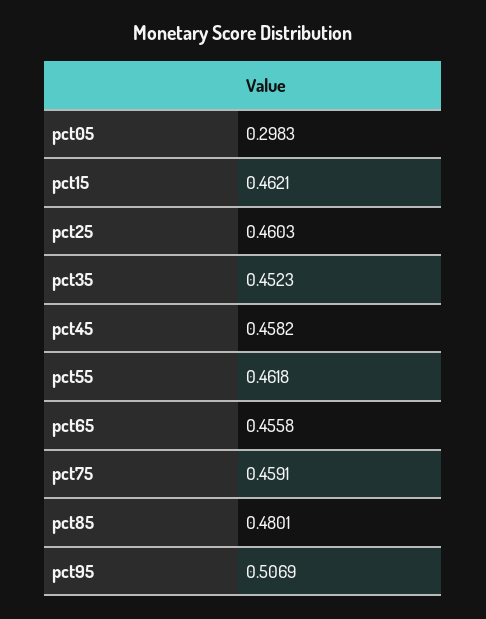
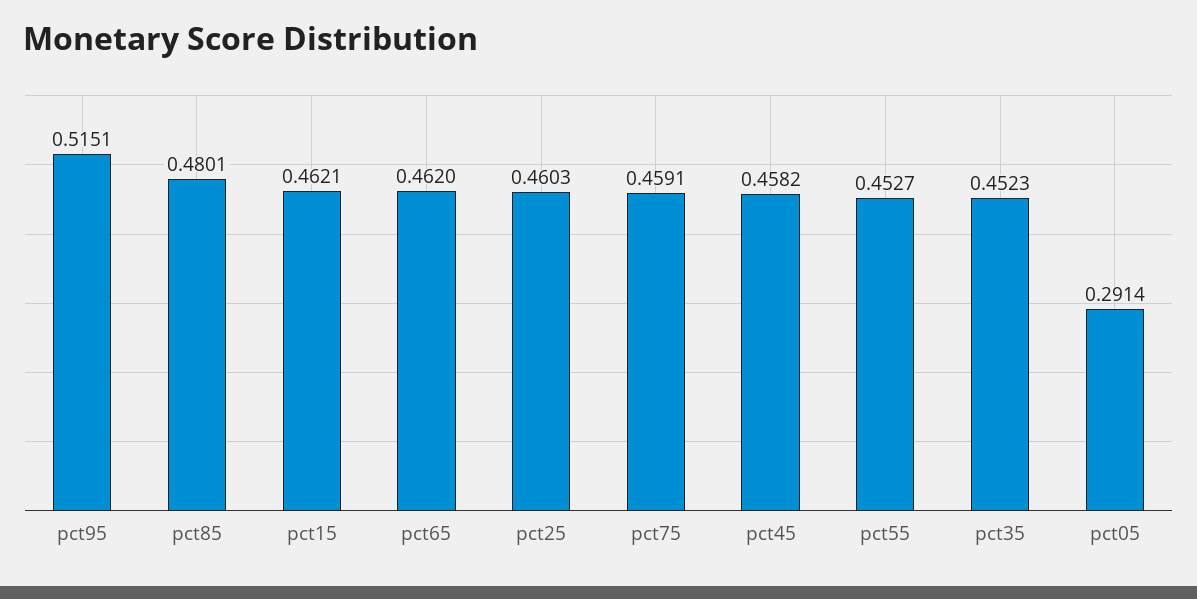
  {
-   "pct05": 0.2983,
+   "pct05": 0.2914,
    "pct15": 0.4621,
    "pct25": 0.4603,
    "pct35": 0.4523,
    "pct45": 0.4582,
-   "pct55": 0.4618,
+   "pct55": 0.4527,
-   "pct65": 0.4558,
+   "pct65": 0.462,
    "pct75": 0.4591,
    "pct85": 0.4801,
-   "pct95": 0.5069
+   "pct95": 0.5151
  }

